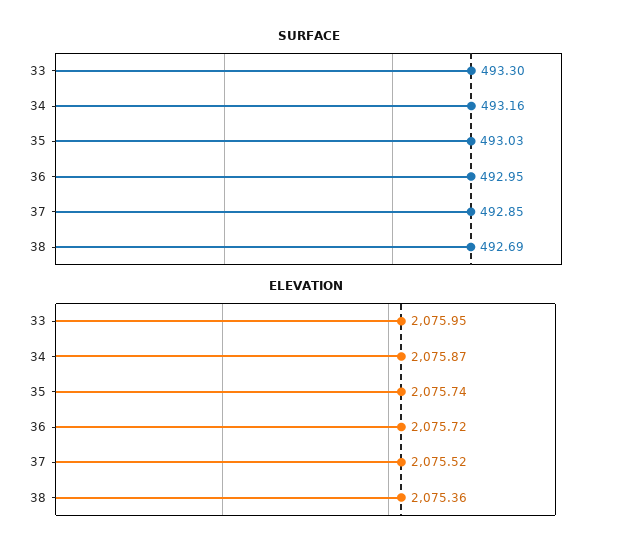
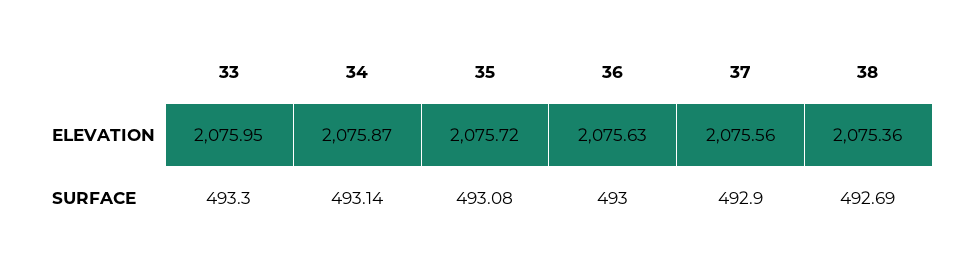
  {
    "SURFACE": {
      "33": 493.3,
-     "34": 493.16,
+     "34": 493.14,
-     "35": 493.03,
+     "35": 493.08,
-     "36": 492.95,
+     "36": 493,
-     "37": 492.85,
+     "37": 492.9,
      "38": 492.69
    },
    "ELEVATION": {
      "33": 2075.95,
      "34": 2075.87,
-     "35": 2075.74,
+     "35": 2075.72,
-     "36": 2075.72,
+     "36": 2075.63,
-     "37": 2075.52,
+     "37": 2075.56,
      "38": 2075.36
    }
  }

